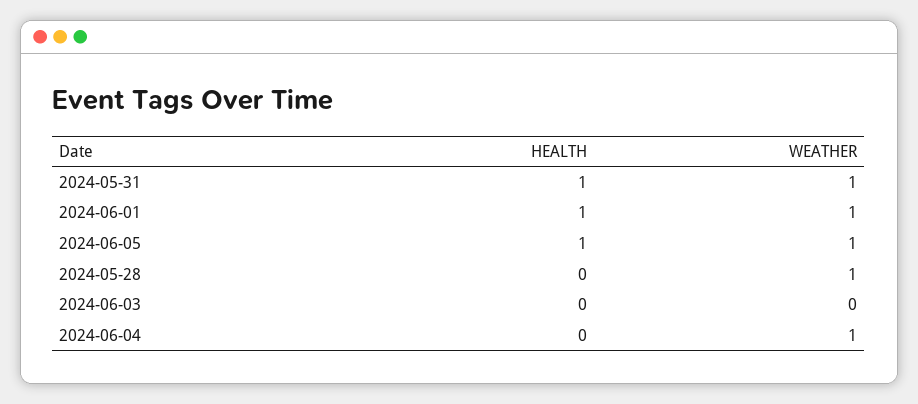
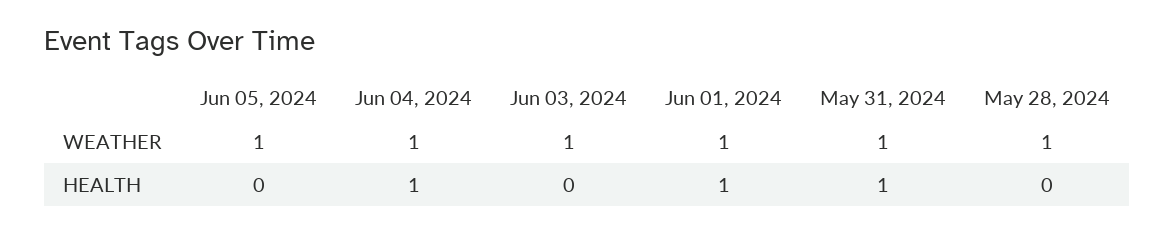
  {
    "HEALTH": {
      "2024-05-31": 1,
      "2024-06-01": 1,
-     "2024-06-05": 1,
+     "2024-06-05": 0,
      "2024-05-28": 0,
      "2024-06-03": 0,
-     "2024-06-04": 0
+     "2024-06-04": 1
    },
    "WEATHER": {
      "2024-05-31": 1,
      "2024-06-01": 1,
      "2024-06-05": 1,
      "2024-05-28": 1,
-     "2024-06-03": 0,
+     "2024-06-03": 1,
      "2024-06-04": 1
    }
  }

